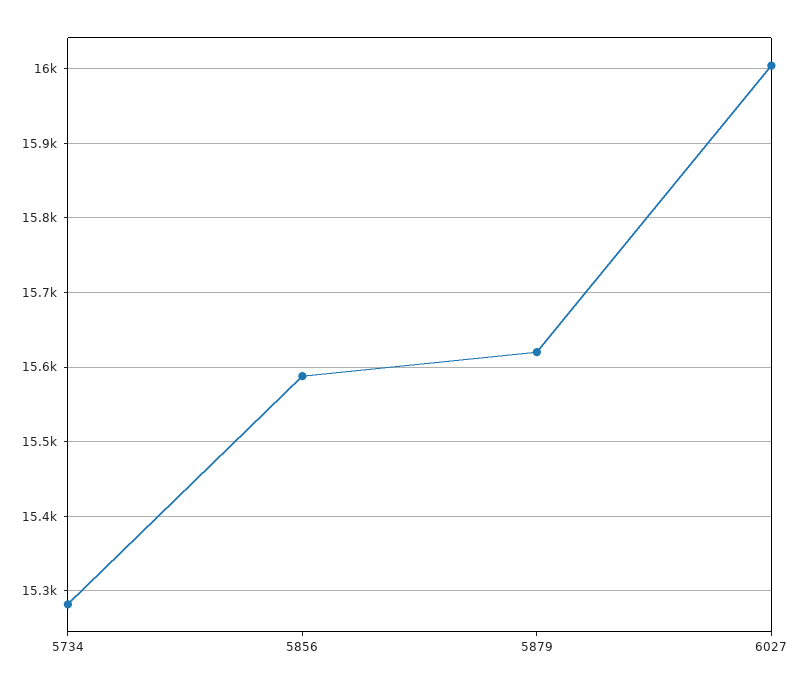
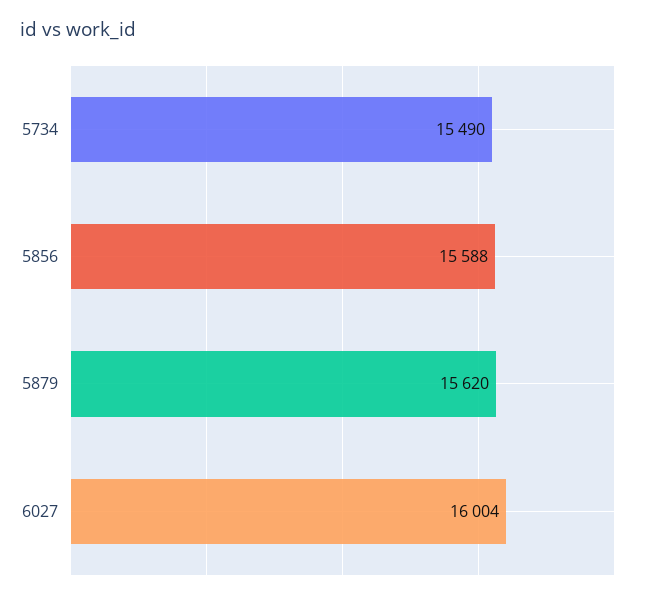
  {
-   "5734": 15280,
+   "5734": 15490,
    "5856": 15588,
    "5879": 15620,
    "6027": 16004
  }

